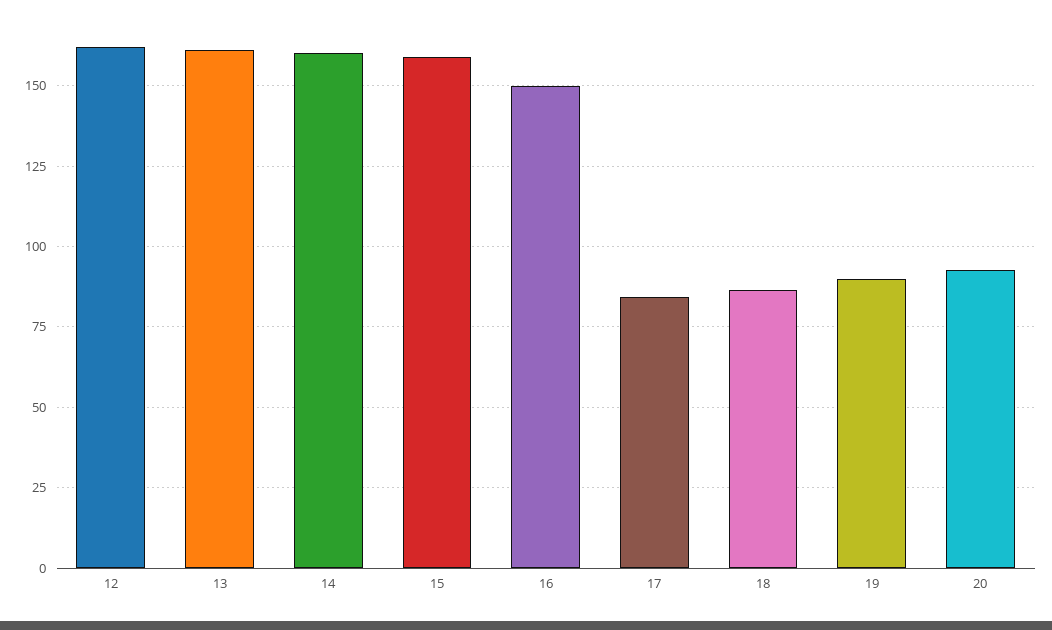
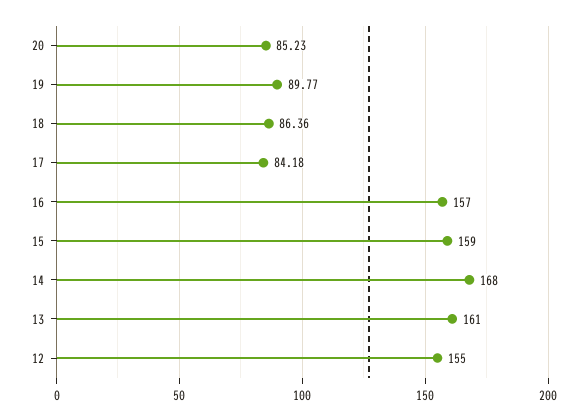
  {
-   "12": 162.5,
+   "12": 155,
    "13": 161,
-   "14": 160,
+   "14": 168,
    "15": 159,
-   "16": 150,
+   "16": 157,
    "17": 84.18,
    "18": 86.36,
    "19": 89.77,
-   "20": 92.5
+   "20": 85.23
  }

